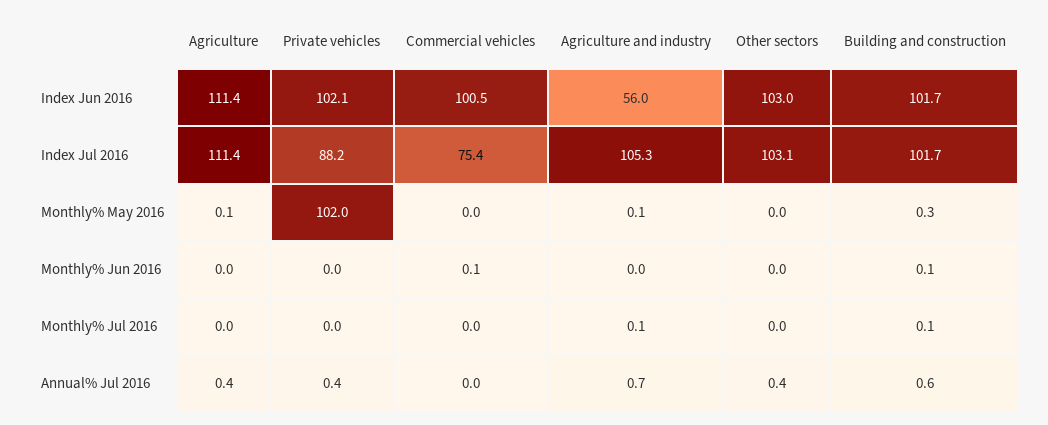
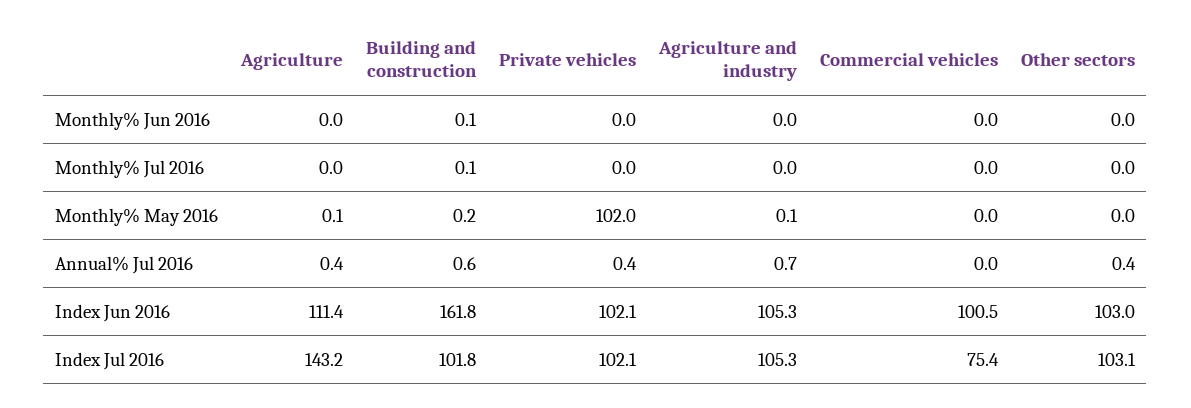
  {
    "Agriculture": {
      "Index Jun 2016": 111.4,
-     "Index Jul 2016": 111.4,
+     "Index Jul 2016": 143.2,
      "Monthly% May 2016": 0.1,
      "Monthly% Jun 2016": 0,
      "Monthly% Jul 2016": 0,
      "Annual% Jul 2016": 0.4
    },
    "Private vehicles": {
      "Index Jun 2016": 102.1,
-     "Index Jul 2016": 88.2,
+     "Index Jul 2016": 102.1,
      "Monthly% May 2016": 102,
      "Monthly% Jun 2016": 0,
      "Monthly% Jul 2016": 0,
      "Annual% Jul 2016": 0.4
    },
    "Commercial vehicles": {
      "Index Jun 2016": 100.5,
      "Index Jul 2016": 75.4,
      "Monthly% May 2016": 0,
-     "Monthly% Jun 2016": 0.1,
+     "Monthly% Jun 2016": 0,
      "Monthly% Jul 2016": 0,
      "Annual% Jul 2016": 0
    },
    "Agriculture and industry": {
-     "Index Jun 2016": 56,
+     "Index Jun 2016": 105.3,
      "Index Jul 2016": 105.3,
      "Monthly% May 2016": 0.1,
      "Monthly% Jun 2016": 0,
-     "Monthly% Jul 2016": 0.1,
+     "Monthly% Jul 2016": 0,
      "Annual% Jul 2016": 0.7
    },
    "Other sectors": {
      "Index Jun 2016": 103,
      "Index Jul 2016": 103.1,
      "Monthly% May 2016": 0,
      "Monthly% Jun 2016": 0,
      "Monthly% Jul 2016": 0,
      "Annual% Jul 2016": 0.4
    },
    "Building and construction": {
-     "Index Jun 2016": 101.7,
+     "Index Jun 2016": 161.8,
-     "Index Jul 2016": 101.7,
+     "Index Jul 2016": 101.8,
-     "Monthly% May 2016": 0.3,
+     "Monthly% May 2016": 0.2,
      "Monthly% Jun 2016": 0.1,
      "Monthly% Jul 2016": 0.1,
      "Annual% Jul 2016": 0.6
    }
  }

